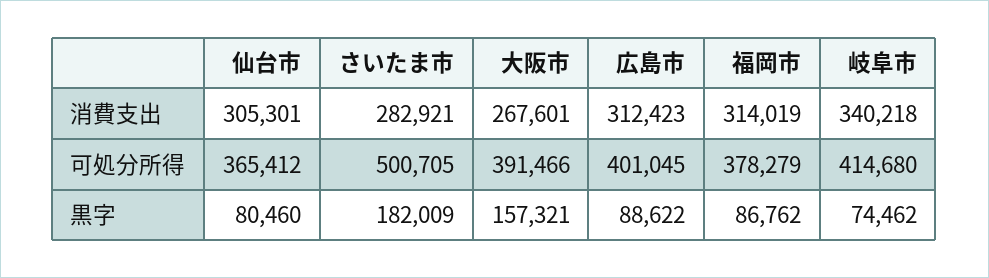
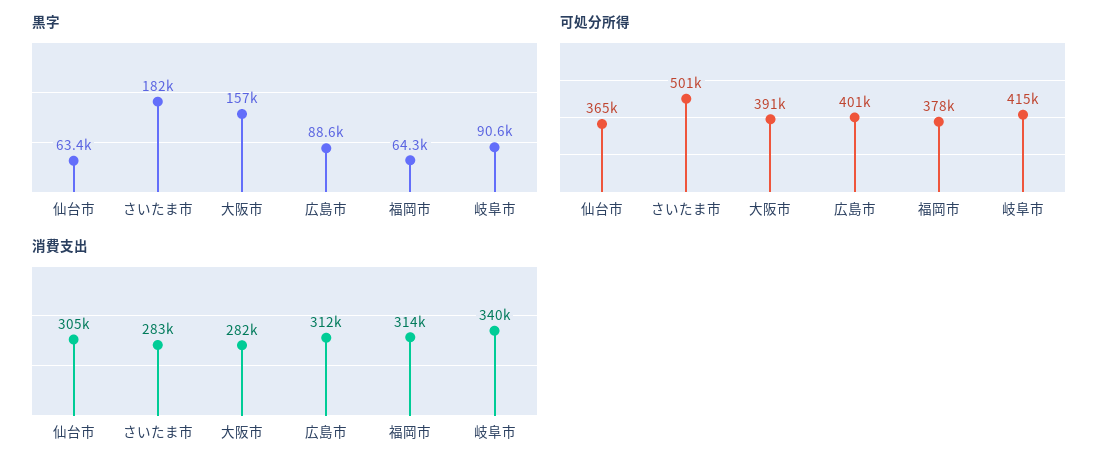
  {
    "消費支出": {
      "仙台市": 305301,
      "さいたま市": 282921,
-     "大阪市": 267601,
+     "大阪市": 282000,
      "広島市": 312423,
      "福岡市": 314019,
      "岐阜市": 340218
    },
    "可処分所得": {
      "仙台市": 365412,
      "さいたま市": 500705,
      "大阪市": 391466,
      "広島市": 401045,
      "福岡市": 378279,
      "岐阜市": 414680
    },
    "黒字": {
-     "仙台市": 80460,
+     "仙台市": 63400,
      "さいたま市": 182009,
      "大阪市": 157321,
      "広島市": 88622,
-     "福岡市": 86762,
+     "福岡市": 64300,
-     "岐阜市": 74462
+     "岐阜市": 90600
    }
  }

